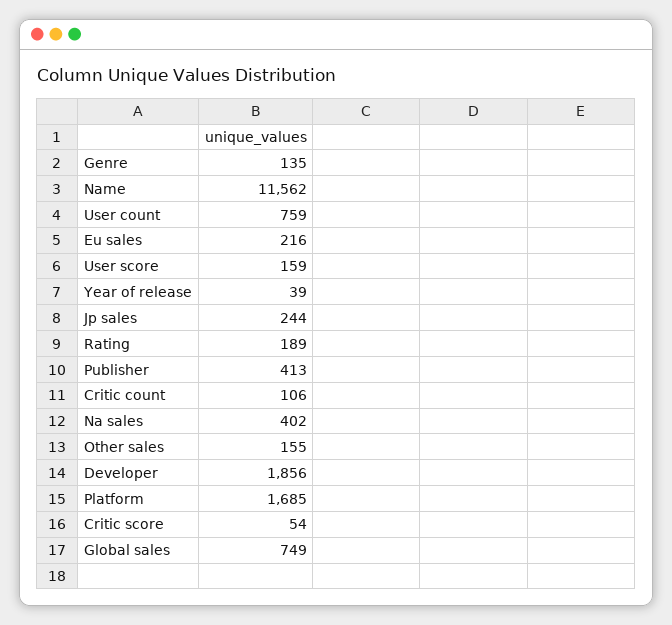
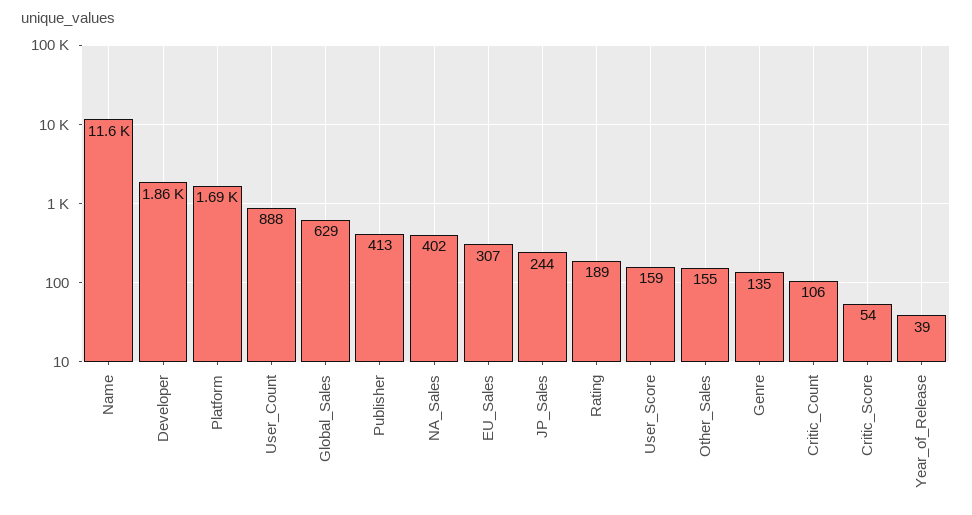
  {
    "Genre": 135,
    "Name": 11562,
-   "User count": 759,
+   "User count": 888,
-   "Eu sales": 216,
+   "Eu sales": 307,
    "User score": 159,
    "Year of release": 39,
    "Jp sales": 244,
    "Rating": 189,
    "Publisher": 413,
    "Critic count": 106,
    "Na sales": 402,
    "Other sales": 155,
    "Developer": 1856,
    "Platform": 1685,
    "Critic score": 54,
-   "Global sales": 749
+   "Global sales": 629
  }

